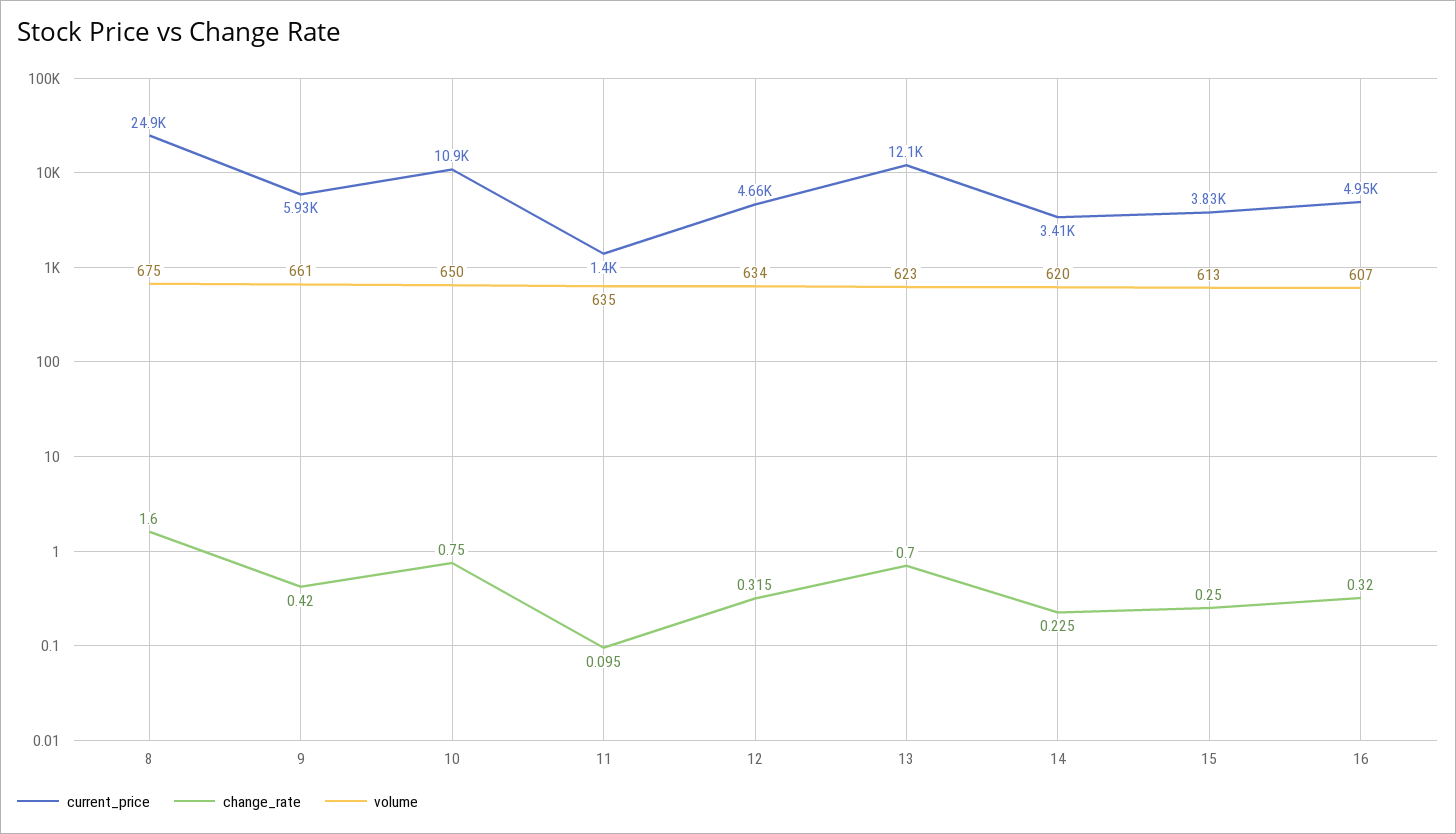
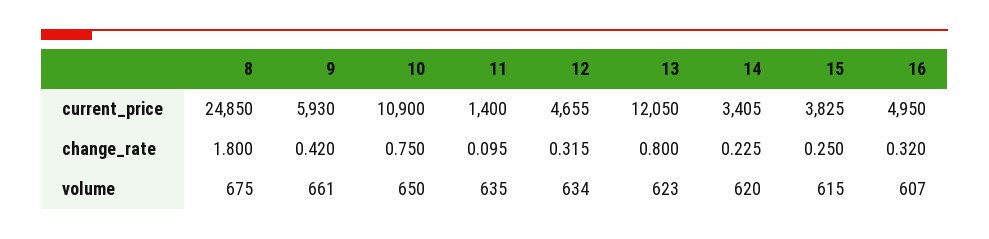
  {
    "current_price": {
      "8": 24850,
      "9": 5930,
      "10": 10900,
      "11": 1400,
      "12": 4655,
      "13": 12050,
      "14": 3405,
      "15": 3825,
      "16": 4950
    },
    "change_rate": {
-     "8": 1.6,
+     "8": 1.8,
      "9": 0.42,
      "10": 0.75,
      "11": 0.095,
      "12": 0.315,
-     "13": 0.7,
+     "13": 0.8,
      "14": 0.225,
      "15": 0.25,
      "16": 0.32
    },
    "volume": {
      "8": 675,
      "9": 661,
      "10": 650,
      "11": 635,
      "12": 634,
      "13": 623,
      "14": 620,
-     "15": 613,
+     "15": 615,
      "16": 607
    }
  }

